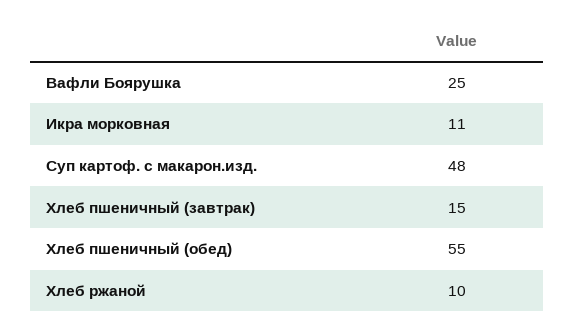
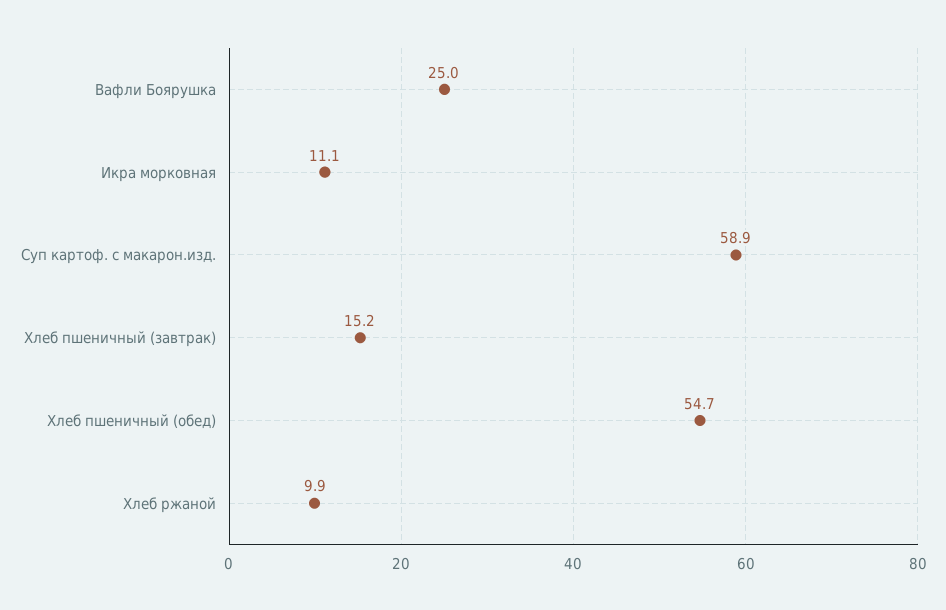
  {
    "Вафли Боярушка": 25,
    "Икра морковная": 11.1,
-   "Суп картоф. с макарон.изд.": 48,
+   "Суп картоф. с макарон.изд.": 58.9,
    "Хлеб пшеничный (завтрак)": 15.2,
    "Хлеб пшеничный (обед)": 54.7,
    "Хлеб ржаной": 9.9
  }

